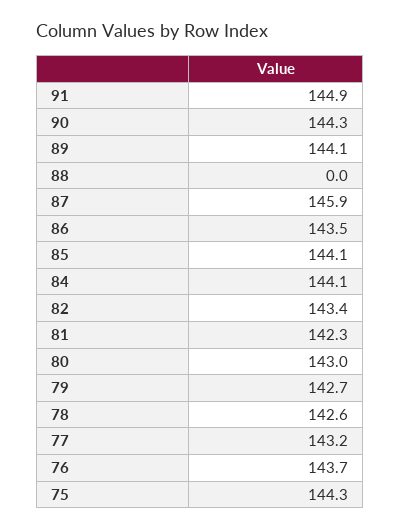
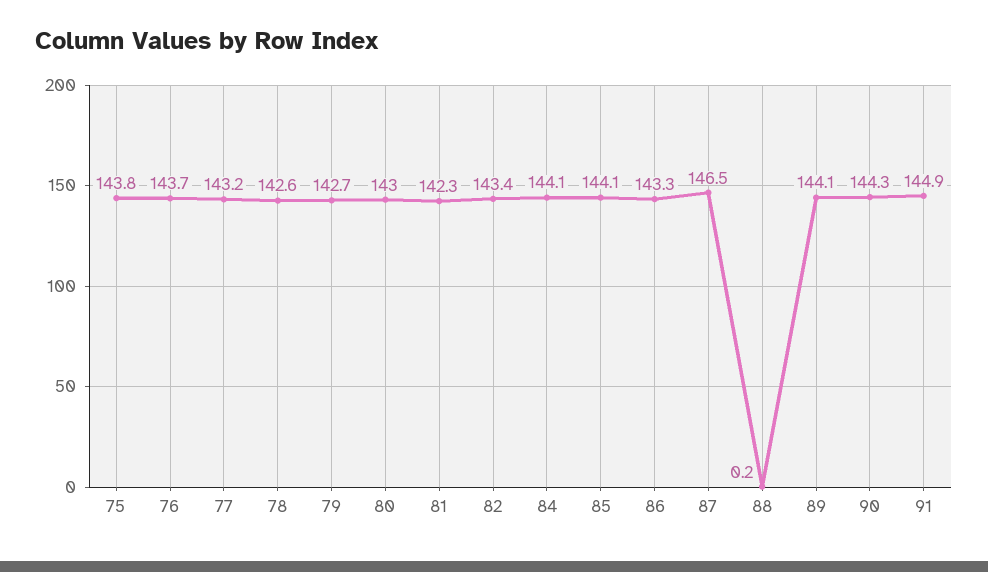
  {
    "91": 144.9,
    "90": 144.3,
    "89": 144.1,
-   "88": 0,
+   "88": 0.2,
-   "87": 145.9,
+   "87": 146.5,
-   "86": 143.5,
+   "86": 143.3,
    "85": 144.1,
    "84": 144.1,
    "82": 143.4,
    "81": 142.3,
    "80": 143,
    "79": 142.7,
    "78": 142.6,
    "77": 143.2,
    "76": 143.7,
-   "75": 144.3
+   "75": 143.8
  }

